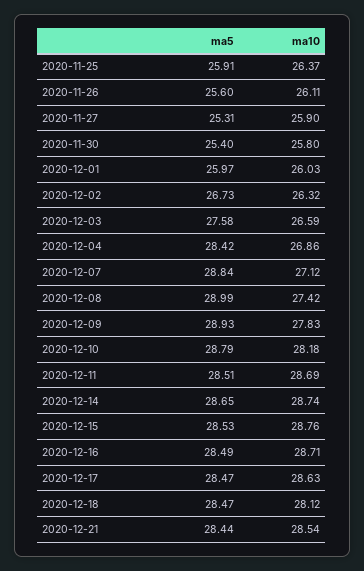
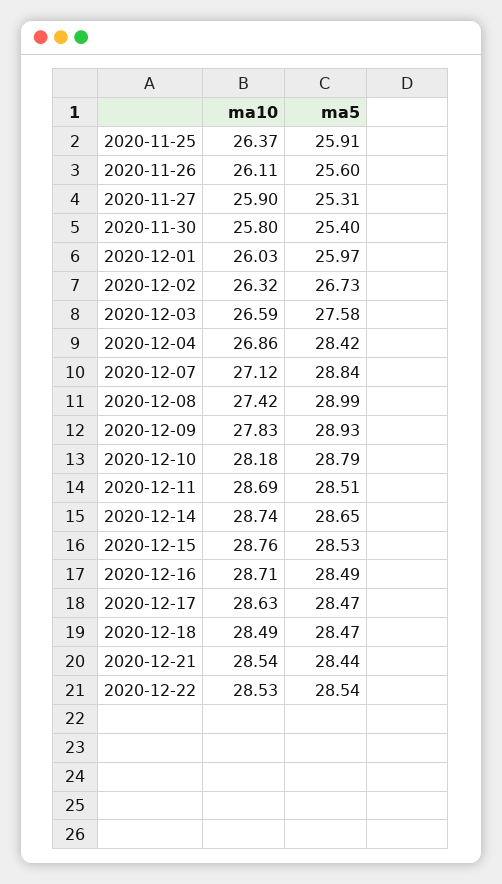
  {
    "ma5": {
      "2020-11-25": 25.91,
      "2020-11-26": 25.6,
      "2020-11-27": 25.31,
      "2020-11-30": 25.4,
      "2020-12-01": 25.97,
      "2020-12-02": 26.73,
      "2020-12-03": 27.58,
      "2020-12-04": 28.42,
      "2020-12-07": 28.84,
      "2020-12-08": 28.99,
      "2020-12-09": 28.93,
      "2020-12-10": 28.79,
      "2020-12-11": 28.51,
      "2020-12-14": 28.65,
      "2020-12-15": 28.53,
      "2020-12-16": 28.49,
      "2020-12-17": 28.47,
      "2020-12-18": 28.47,
-     "2020-12-21": 28.44
+     "2020-12-21": 28.44,
+     "2020-12-22": 28.54
    },
    "ma10": {
      "2020-11-25": 26.37,
      "2020-11-26": 26.11,
      "2020-11-27": 25.9,
      "2020-11-30": 25.8,
      "2020-12-01": 26.03,
      "2020-12-02": 26.32,
      "2020-12-03": 26.59,
      "2020-12-04": 26.86,
      "2020-12-07": 27.12,
      "2020-12-08": 27.42,
      "2020-12-09": 27.83,
      "2020-12-10": 28.18,
      "2020-12-11": 28.69,
      "2020-12-14": 28.74,
      "2020-12-15": 28.76,
      "2020-12-16": 28.71,
      "2020-12-17": 28.63,
-     "2020-12-18": 28.12,
+     "2020-12-18": 28.49,
-     "2020-12-21": 28.54
+     "2020-12-21": 28.54,
+     "2020-12-22": 28.53
    }
  }

